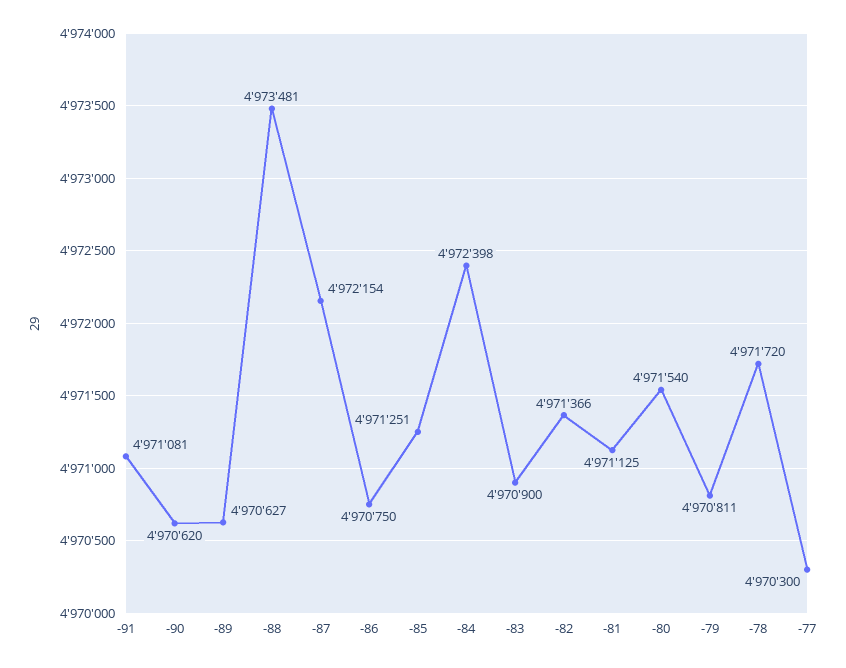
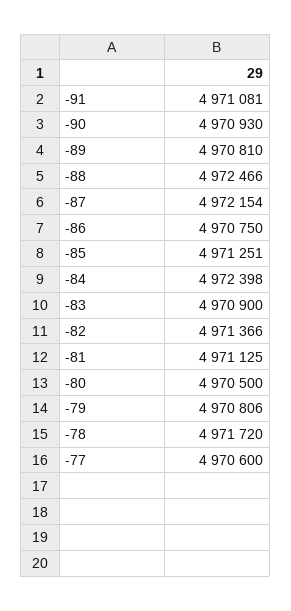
  {
    "-91": 4971081,
-   "-90": 4970620,
+   "-90": 4970930,
-   "-89": 4970627,
+   "-89": 4970810,
-   "-88": 4973481,
+   "-88": 4972466,
    "-87": 4972154,
    "-86": 4970750,
    "-85": 4971251,
    "-84": 4972398,
    "-83": 4970900,
    "-82": 4971366,
    "-81": 4971125,
-   "-80": 4971540,
+   "-80": 4970500,
-   "-79": 4970811,
+   "-79": 4970806,
    "-78": 4971720,
-   "-77": 4970300
+   "-77": 4970600
  }

